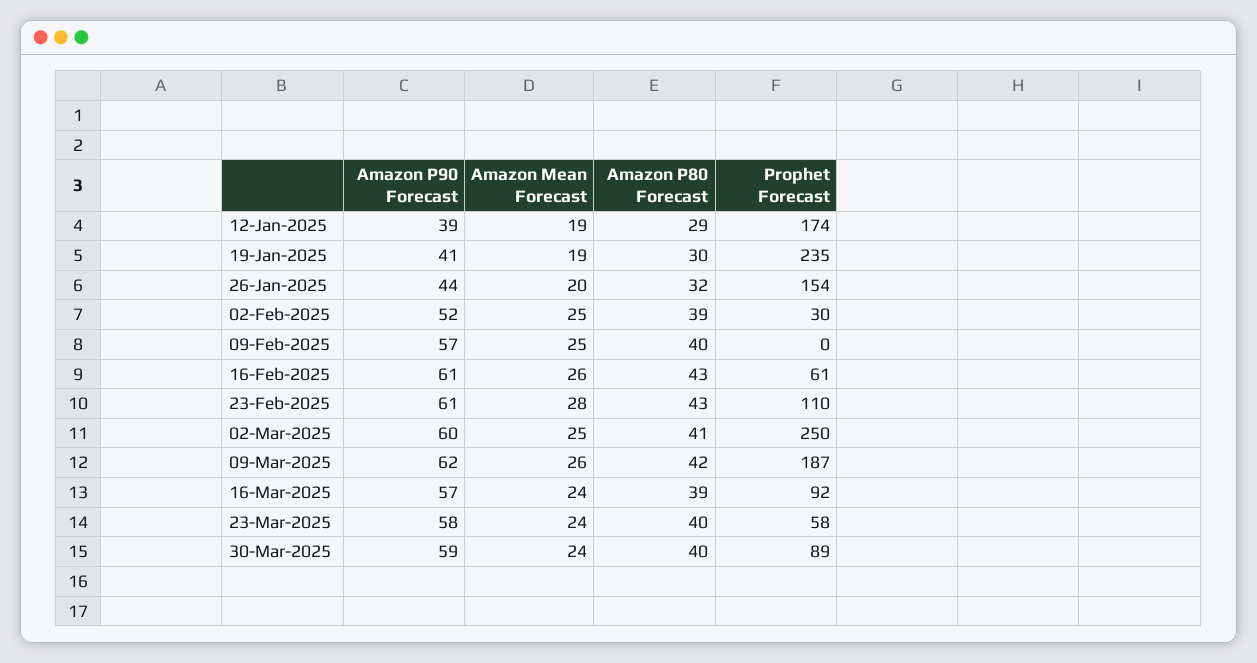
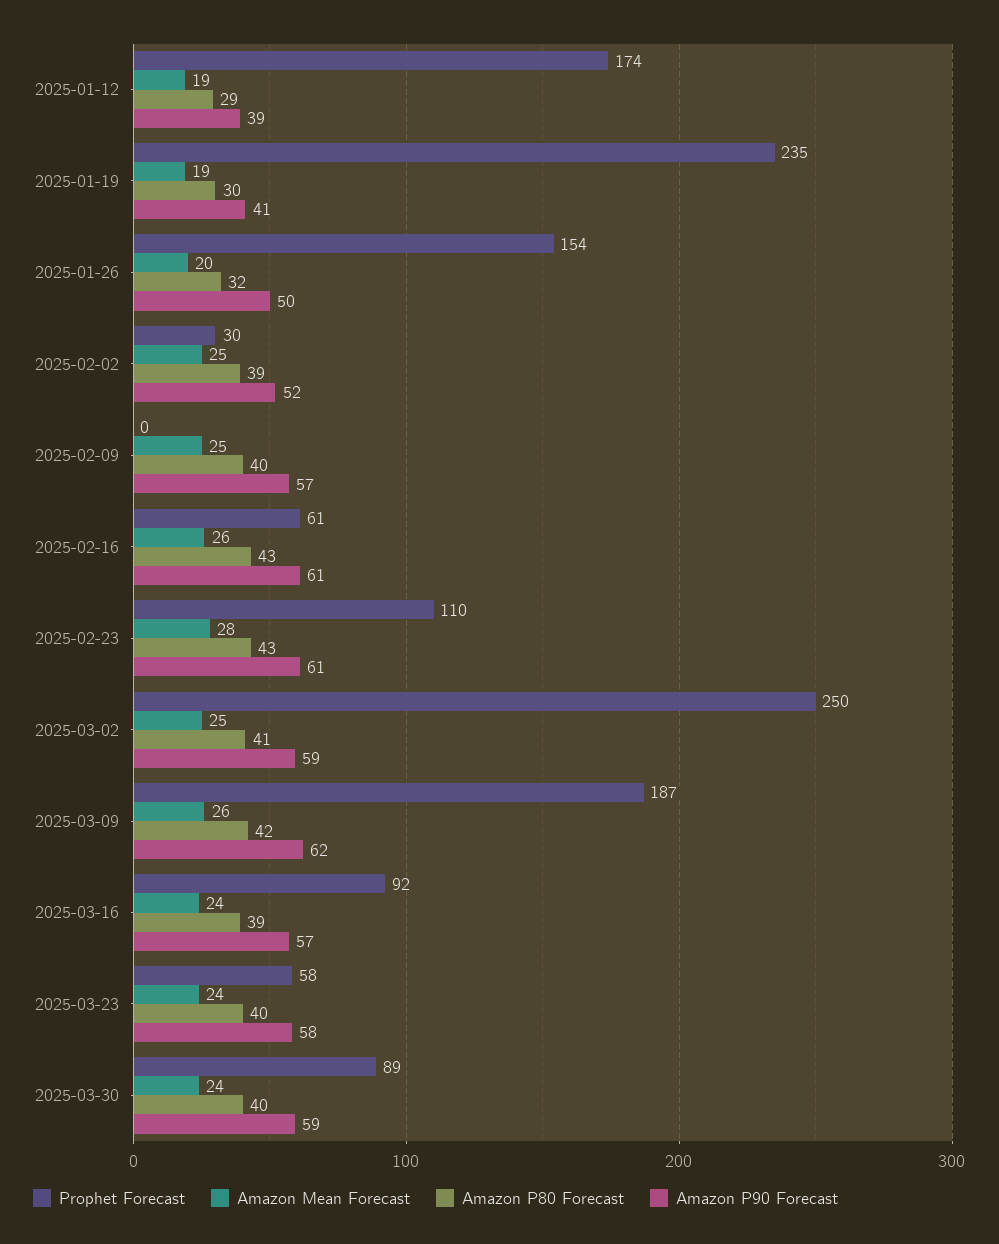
  {
    "Amazon P90 Forecast": {
      "12-Jan-2025": 39,
      "19-Jan-2025": 41,
-     "26-Jan-2025": 44,
+     "26-Jan-2025": 50,
      "02-Feb-2025": 52,
      "09-Feb-2025": 57,
      "16-Feb-2025": 61,
      "23-Feb-2025": 61,
-     "02-Mar-2025": 60,
+     "02-Mar-2025": 59,
      "09-Mar-2025": 62,
      "16-Mar-2025": 57,
      "23-Mar-2025": 58,
      "30-Mar-2025": 59
    },
    "Amazon Mean Forecast": {
      "12-Jan-2025": 19,
      "19-Jan-2025": 19,
      "26-Jan-2025": 20,
      "02-Feb-2025": 25,
      "09-Feb-2025": 25,
      "16-Feb-2025": 26,
      "23-Feb-2025": 28,
      "02-Mar-2025": 25,
      "09-Mar-2025": 26,
      "16-Mar-2025": 24,
      "23-Mar-2025": 24,
      "30-Mar-2025": 24
    },
    "Amazon P80 Forecast": {
      "12-Jan-2025": 29,
      "19-Jan-2025": 30,
      "26-Jan-2025": 32,
      "02-Feb-2025": 39,
      "09-Feb-2025": 40,
      "16-Feb-2025": 43,
      "23-Feb-2025": 43,
      "02-Mar-2025": 41,
      "09-Mar-2025": 42,
      "16-Mar-2025": 39,
      "23-Mar-2025": 40,
      "30-Mar-2025": 40
    },
    "Prophet Forecast": {
      "12-Jan-2025": 174,
      "19-Jan-2025": 235,
      "26-Jan-2025": 154,
      "02-Feb-2025": 30,
      "09-Feb-2025": 0,
      "16-Feb-2025": 61,
      "23-Feb-2025": 110,
      "02-Mar-2025": 250,
      "09-Mar-2025": 187,
      "16-Mar-2025": 92,
      "23-Mar-2025": 58,
      "30-Mar-2025": 89
    }
  }

